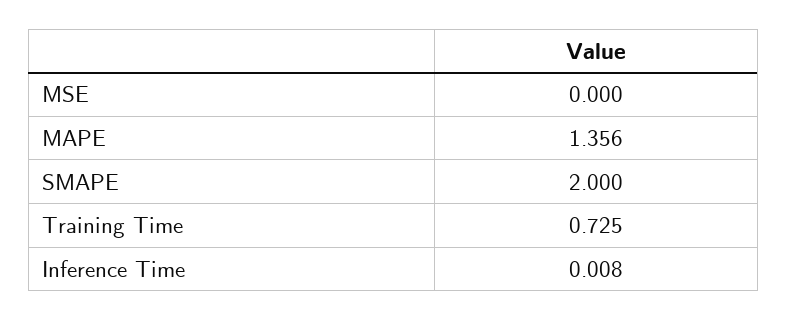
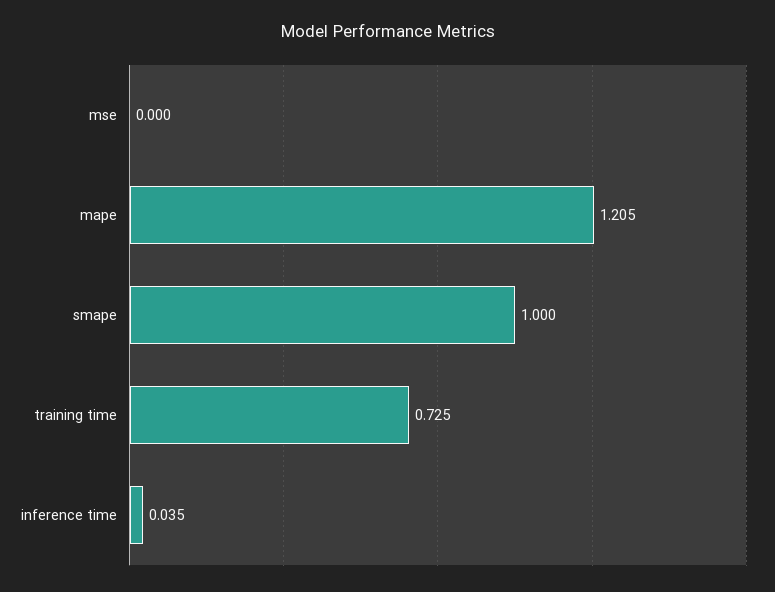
  {
    "MSE": 0,
-   "MAPE": 1.356,
+   "MAPE": 1.205,
-   "SMAPE": 2,
+   "SMAPE": 1,
    "Training Time": 0.725,
-   "Inference Time": 0.008
+   "Inference Time": 0.035
  }

